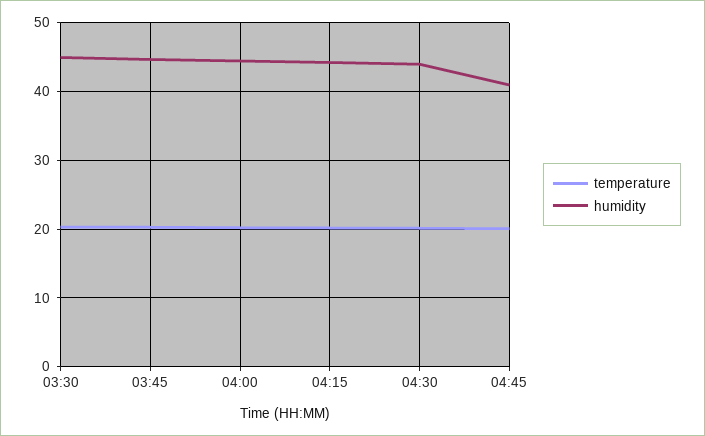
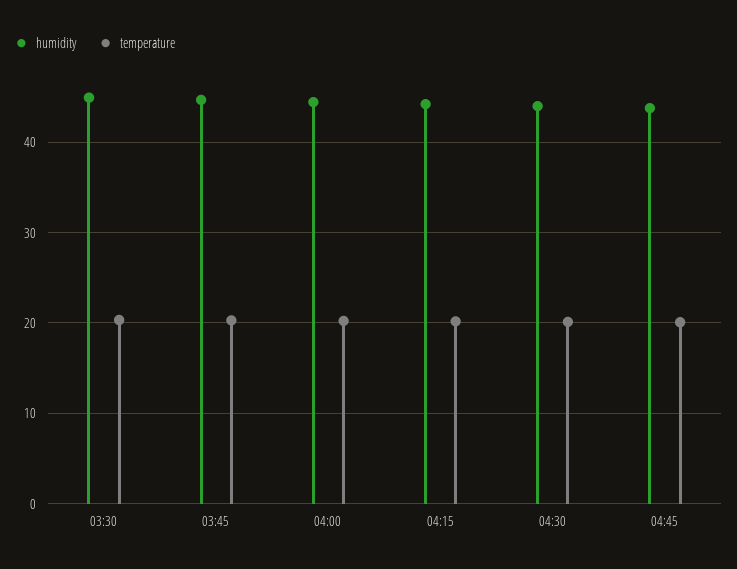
  {
    "temperature": {
      "03:30": 20,
      "03:45": 20,
      "04:00": 20,
      "04:15": 20,
      "04:30": 20,
      "04:45": 20
    },
    "humidity": {
      "03:30": 45,
      "03:45": 45,
      "04:00": 44,
      "04:15": 44,
      "04:30": 44,
-     "04:45": 41
+     "04:45": 44
    }
  }

